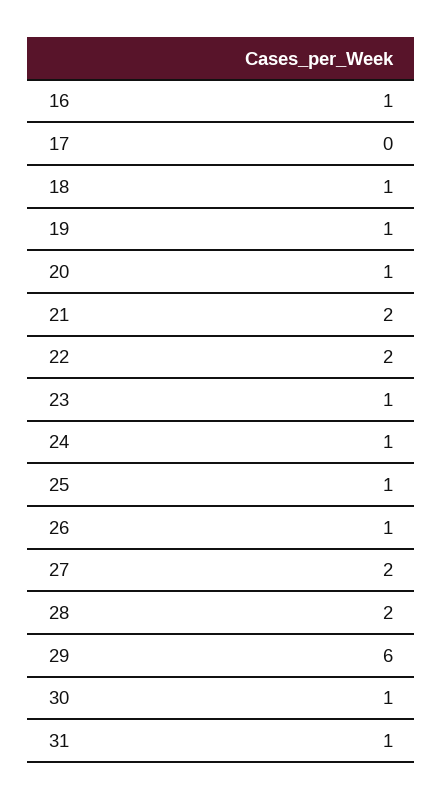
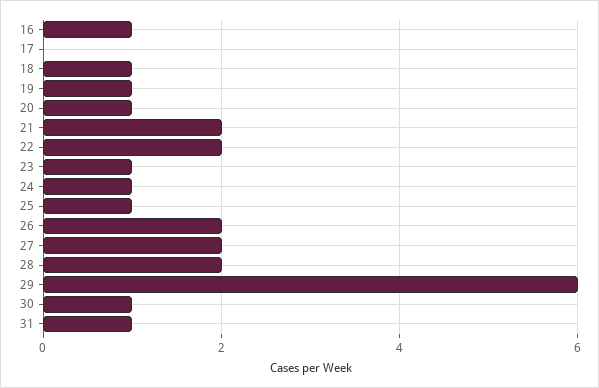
  {
    "16": 1,
    "17": 0,
    "18": 1,
    "19": 1,
    "20": 1,
    "21": 2,
    "22": 2,
    "23": 1,
    "24": 1,
    "25": 1,
-   "26": 1,
+   "26": 2,
    "27": 2,
    "28": 2,
    "29": 6,
    "30": 1,
    "31": 1
  }

